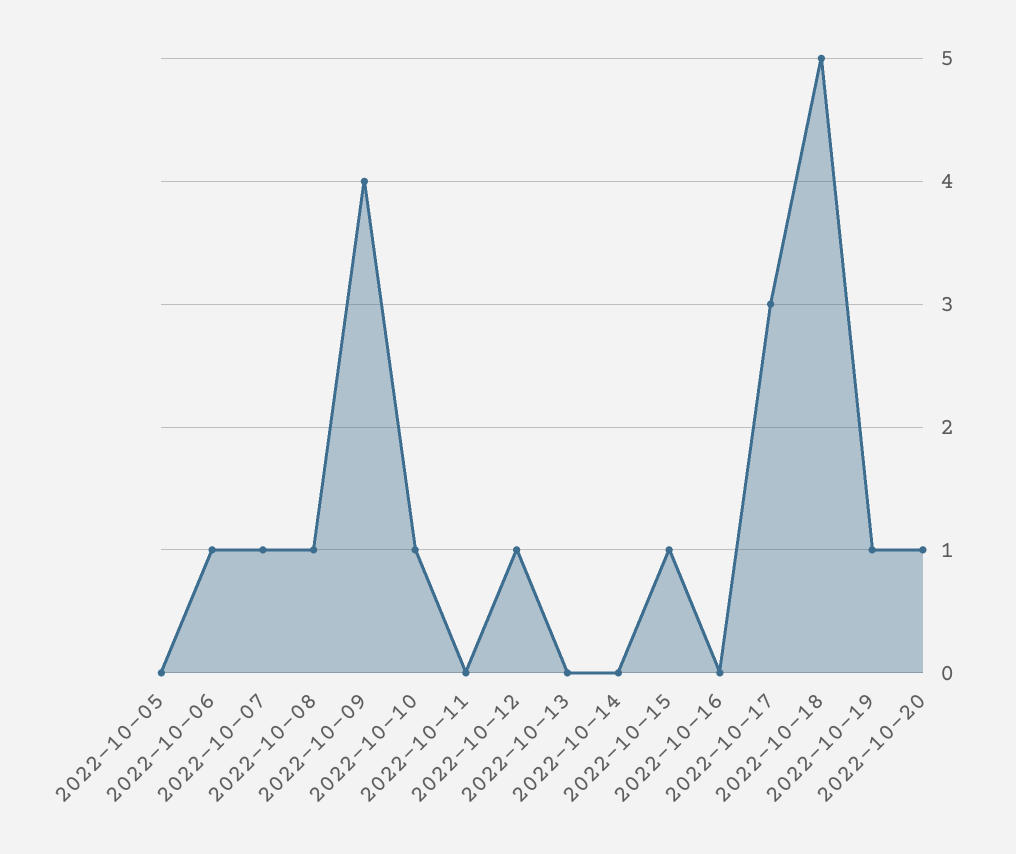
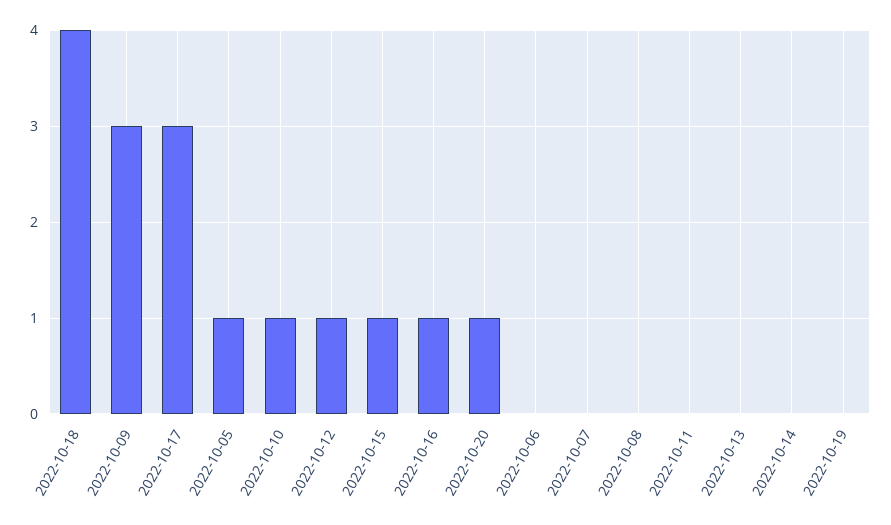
  {
-   "2022-10-05": 0,
+   "2022-10-05": 1,
-   "2022-10-06": 1,
+   "2022-10-06": 0,
-   "2022-10-07": 1,
+   "2022-10-07": 0,
-   "2022-10-08": 1,
+   "2022-10-08": 0,
-   "2022-10-09": 4,
+   "2022-10-09": 3,
    "2022-10-10": 1,
    "2022-10-11": 0,
    "2022-10-12": 1,
    "2022-10-13": 0,
    "2022-10-14": 0,
    "2022-10-15": 1,
-   "2022-10-16": 0,
+   "2022-10-16": 1,
    "2022-10-17": 3,
-   "2022-10-18": 5,
+   "2022-10-18": 4,
-   "2022-10-19": 1,
+   "2022-10-19": 0,
    "2022-10-20": 1
  }

